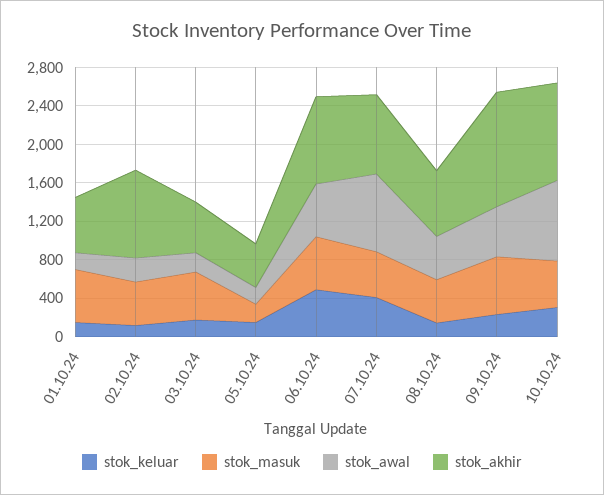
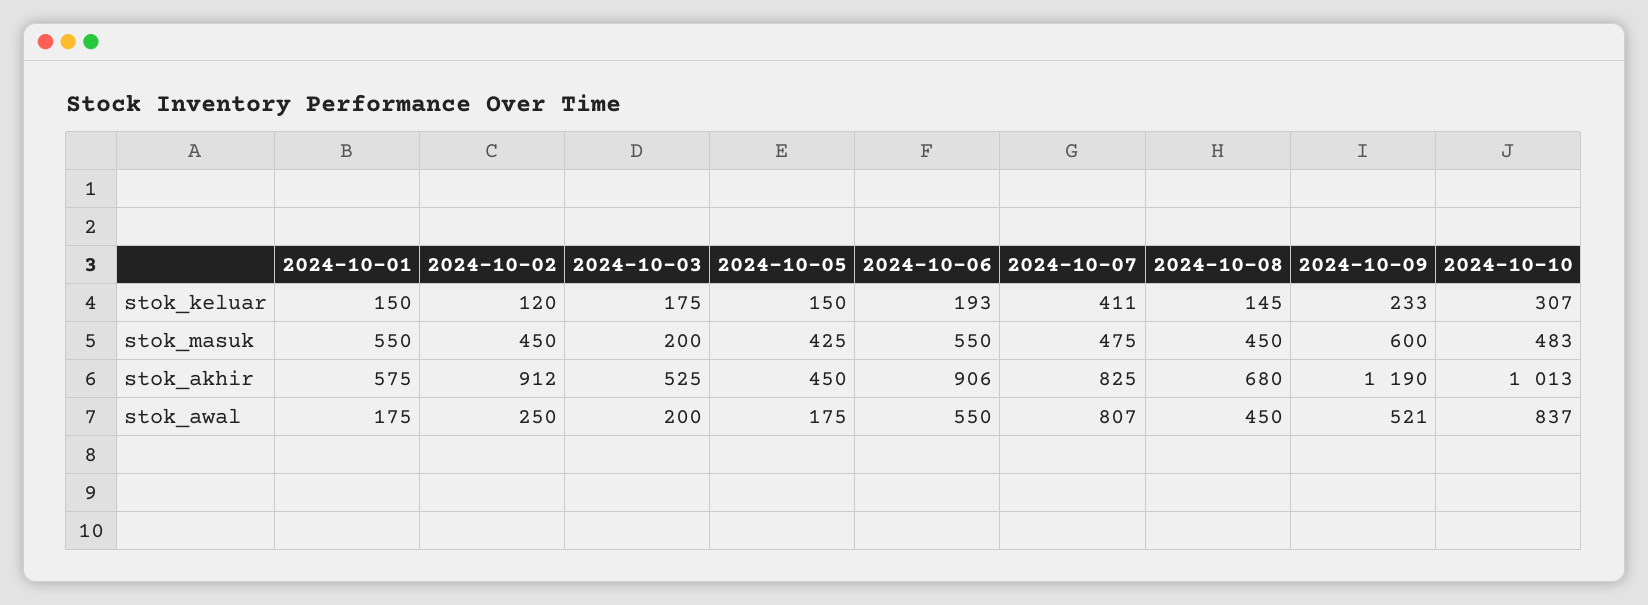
  {
    "stok_keluar": {
      "01.10.24": 150,
      "02.10.24": 120,
      "03.10.24": 175,
      "05.10.24": 150,
-     "06.10.24": 500,
+     "06.10.24": 193,
      "07.10.24": 411,
      "08.10.24": 145,
      "09.10.24": 233,
      "10.10.24": 307
    },
    "stok_masuk": {
      "01.10.24": 550,
      "02.10.24": 450,
-     "03.10.24": 500,
+     "03.10.24": 200,
-     "05.10.24": 200,
+     "05.10.24": 425,
      "06.10.24": 550,
      "07.10.24": 475,
      "08.10.24": 450,
      "09.10.24": 600,
      "10.10.24": 483
    },
    "stok_awal": {
      "01.10.24": 175,
      "02.10.24": 250,
      "03.10.24": 200,
      "05.10.24": 175,
      "06.10.24": 550,
      "07.10.24": 807,
      "08.10.24": 450,
      "09.10.24": 521,
      "10.10.24": 837
    },
    "stok_akhir": {
      "01.10.24": 575,
      "02.10.24": 912,
      "03.10.24": 525,
      "05.10.24": 450,
      "06.10.24": 906,
      "07.10.24": 825,
      "08.10.24": 680,
      "09.10.24": 1190,
      "10.10.24": 1013
    }
  }

